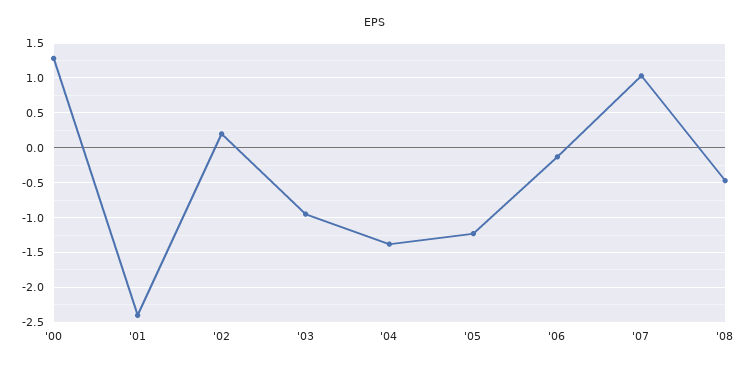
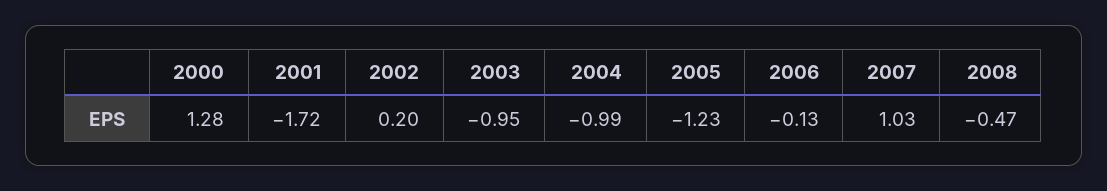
  {
    "'00": 1.28,
-   "'01": -2.4,
+   "'01": -1.72,
    "'02": 0.2,
    "'03": -0.95,
-   "'04": -1.4,
+   "'04": -0.99,
    "'05": -1.23,
    "'06": -0.13,
    "'07": 1.03,
    "'08": -0.47
  }

